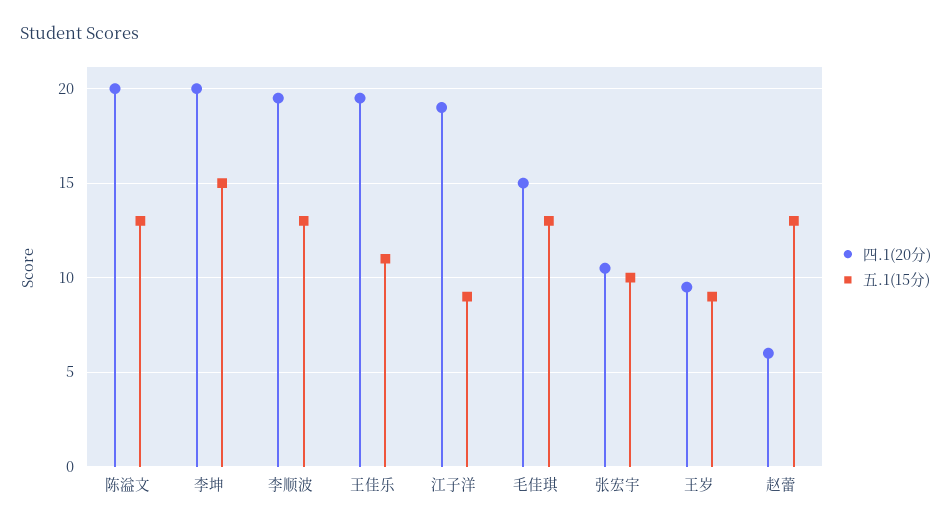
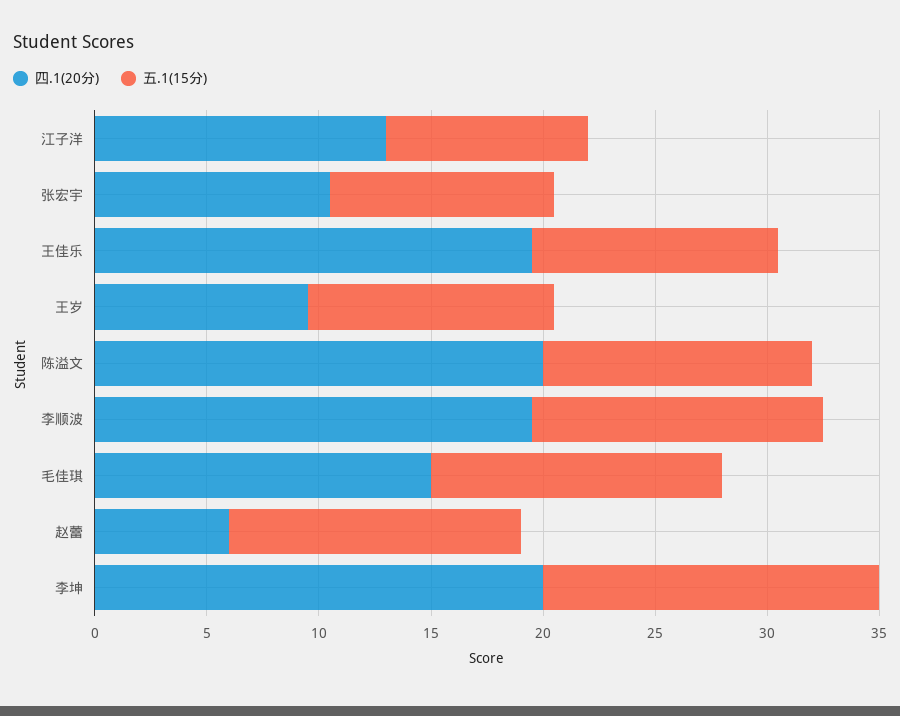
  {
    "四.1(20分)": {
      "陈溢文": 20,
      "李坤": 20,
      "李顺波": 19.5,
      "王佳乐": 19.5,
-     "江子洋": 19,
+     "江子洋": 13,
      "毛佳琪": 15,
      "张宏宇": 10.5,
      "王岁": 9.5,
      "赵蕾": 6
    },
    "五.1(15分)": {
-     "陈溢文": 13,
+     "陈溢文": 12,
      "李坤": 15,
      "李顺波": 13,
      "王佳乐": 11,
      "江子洋": 9,
      "毛佳琪": 13,
      "张宏宇": 10,
-     "王岁": 9,
+     "王岁": 11,
      "赵蕾": 13
    }
  }

